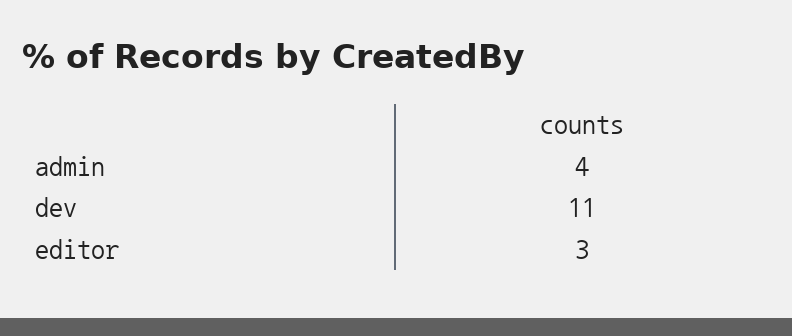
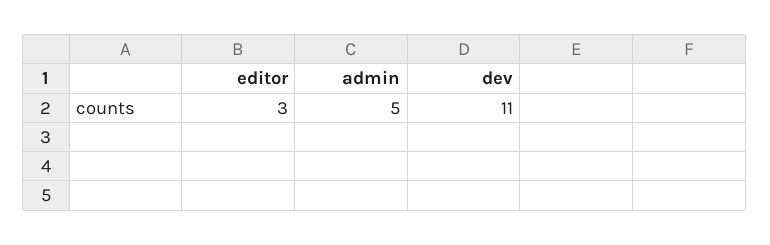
  {
-   "admin": 4,
+   "admin": 5,
    "dev": 11,
    "editor": 3
  }

